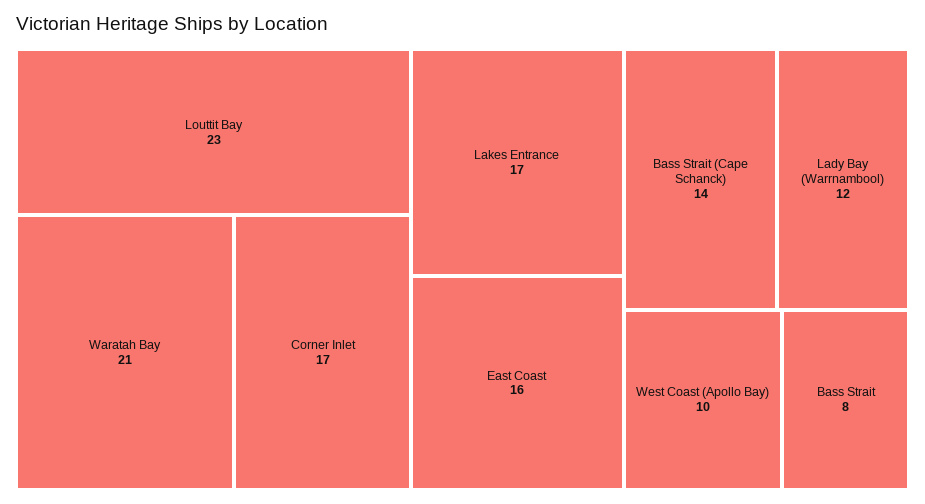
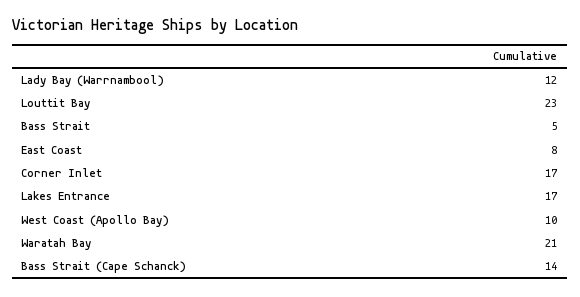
  {
    "Louttit Bay": 23,
    "Waratah Bay": 21,
    "Corner Inlet": 17,
    "Lakes Entrance": 17,
-   "East Coast": 16,
+   "East Coast": 8,
    "Bass Strait (Cape Schanck)": 14,
    "Lady Bay (Warrnambool)": 12,
    "West Coast (Apollo Bay)": 10,
-   "Bass Strait": 8
+   "Bass Strait": 5
  }

